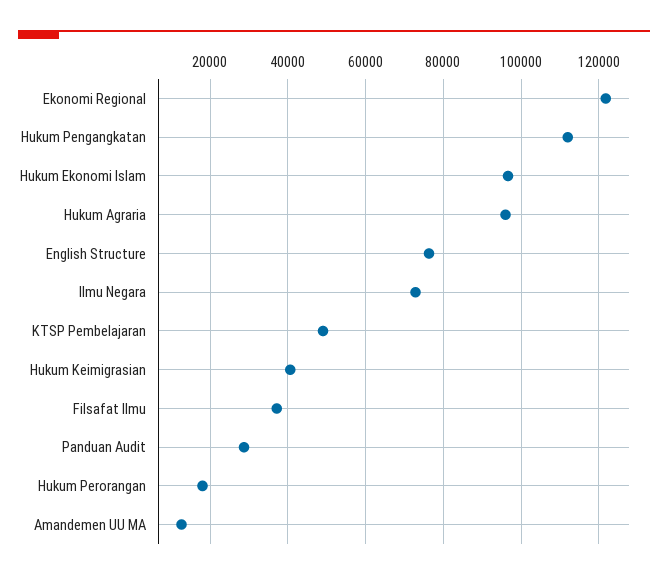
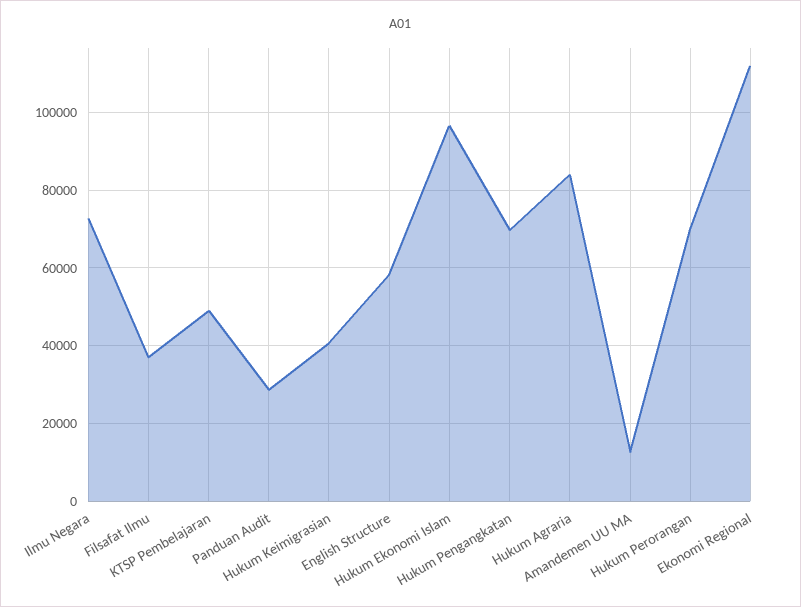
  {
-   "Ekonomi Regional": 122000,
+   "Ekonomi Regional": 112000,
-   "Hukum Pengangkatan": 112000,
+   "Hukum Pengangkatan": 70000,
    "Hukum Ekonomi Islam": 96000,
-   "Hukum Agraria": 96000,
+   "Hukum Agraria": 84000,
-   "English Structure": 76000,
+   "English Structure": 58000,
    "Ilmu Negara": 72000,
    "KTSP Pembelajaran": 50000,
    "Hukum Keimigrasian": 40000,
    "Filsafat Ilmu": 38000,
    "Panduan Audit": 28000,
-   "Hukum Perorangan": 18000,
+   "Hukum Perorangan": 70000,
    "Amandemen UU MA": 12000
  }

